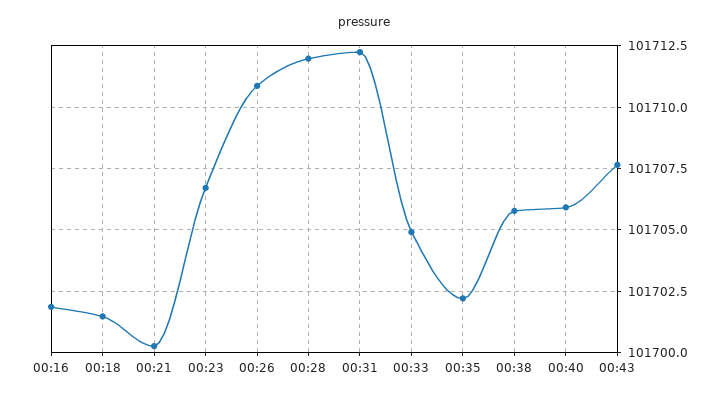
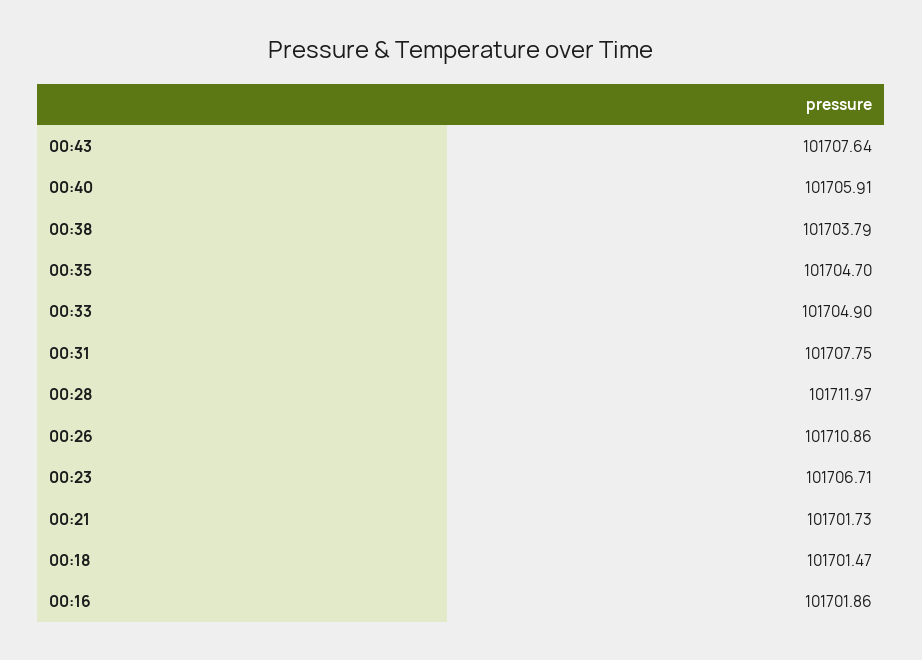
  {
    "00:16": 101701.86,
    "00:18": 101701.47,
-   "00:21": 101700.25,
+   "00:21": 101701.73,
    "00:23": 101706.71,
    "00:26": 101710.86,
    "00:28": 101711.97,
-   "00:31": 101712.25,
+   "00:31": 101707.75,
    "00:33": 101704.9,
-   "00:35": 101702.25,
+   "00:35": 101704.7,
-   "00:38": 101705.75,
+   "00:38": 101703.79,
    "00:40": 101705.91,
    "00:43": 101707.64
  }

